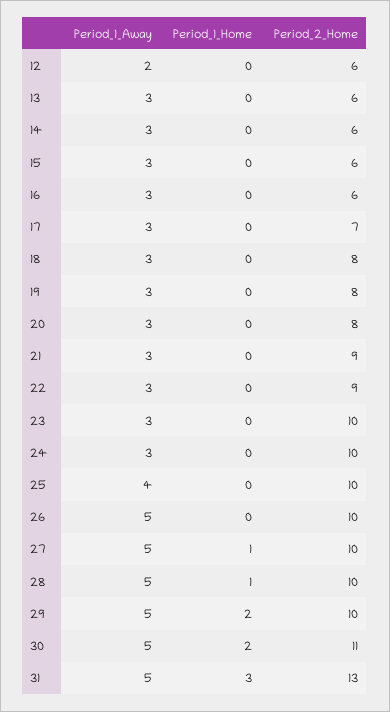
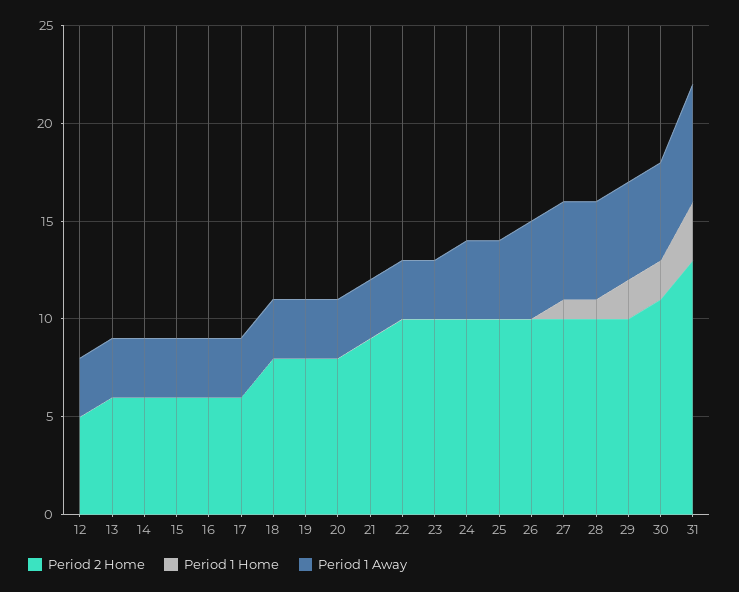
  {
    "Period_1_Away": {
-     "12": 2,
+     "12": 3,
      "13": 3,
      "14": 3,
      "15": 3,
      "16": 3,
      "17": 3,
      "18": 3,
      "19": 3,
      "20": 3,
      "21": 3,
      "22": 3,
      "23": 3,
-     "24": 3,
+     "24": 4,
      "25": 4,
      "26": 5,
      "27": 5,
      "28": 5,
      "29": 5,
      "30": 5,
-     "31": 5
+     "31": 6
    },
    "Period_1_Home": {
      "12": 0,
      "13": 0,
      "14": 0,
      "15": 0,
      "16": 0,
      "17": 0,
      "18": 0,
      "19": 0,
      "20": 0,
      "21": 0,
      "22": 0,
      "23": 0,
      "24": 0,
      "25": 0,
      "26": 0,
      "27": 1,
      "28": 1,
      "29": 2,
      "30": 2,
      "31": 3
    },
    "Period_2_Home": {
-     "12": 6,
+     "12": 5,
      "13": 6,
      "14": 6,
      "15": 6,
      "16": 6,
-     "17": 7,
+     "17": 6,
      "18": 8,
      "19": 8,
      "20": 8,
      "21": 9,
-     "22": 9,
+     "22": 10,
      "23": 10,
      "24": 10,
      "25": 10,
      "26": 10,
      "27": 10,
      "28": 10,
      "29": 10,
      "30": 11,
      "31": 13
    }
  }

